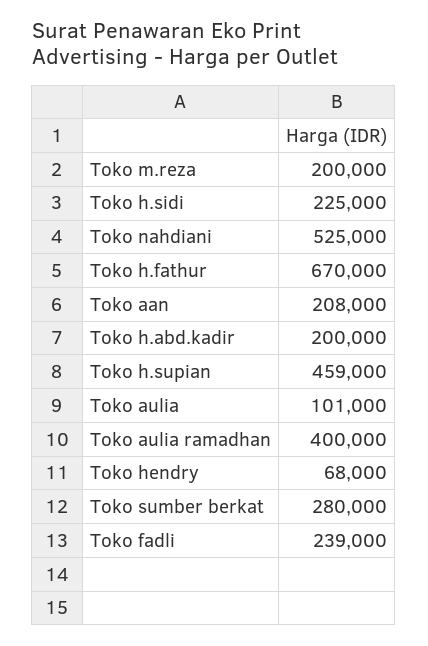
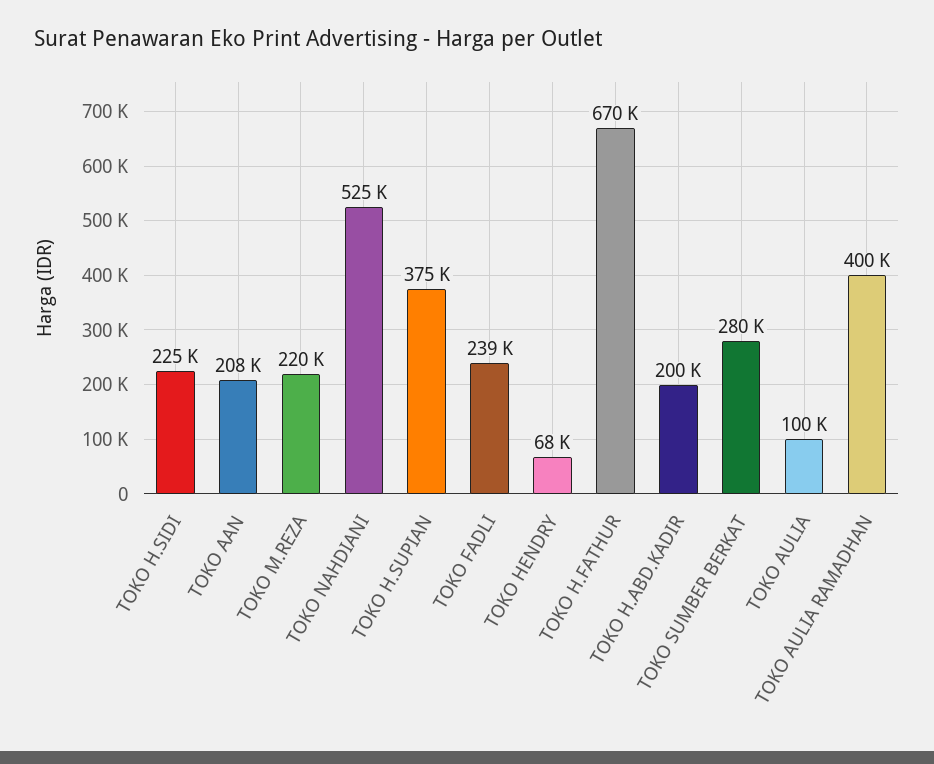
  {
-   "Toko m.reza": 200000,
+   "Toko m.reza": 220000,
    "Toko h.sidi": 225000,
    "Toko nahdiani": 525000,
    "Toko h.fathur": 670000,
    "Toko aan": 208000,
    "Toko h.abd.kadir": 200000,
-   "Toko h.supian": 459000,
+   "Toko h.supian": 375000,
-   "Toko aulia": 101000,
+   "Toko aulia": 100000,
    "Toko aulia ramadhan": 400000,
    "Toko hendry": 68000,
    "Toko sumber berkat": 280000,
    "Toko fadli": 239000
  }

